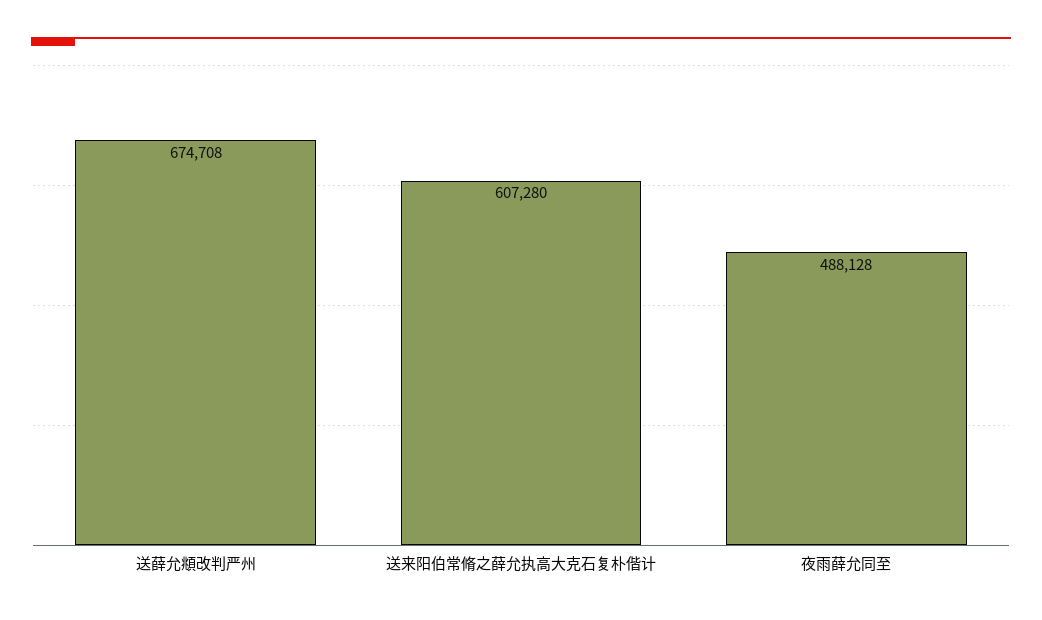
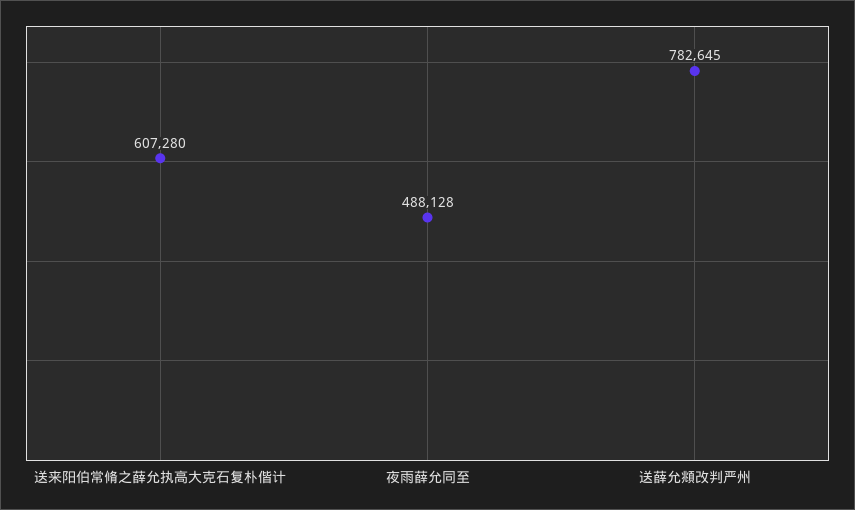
  {
-   "送薛允頫改判严州": 674708,
+   "送薛允頫改判严州": 782645,
    "送来阳伯常脩之薛允执高大克石复朴偕计": 607280,
    "夜雨薛允同至": 488128
  }

